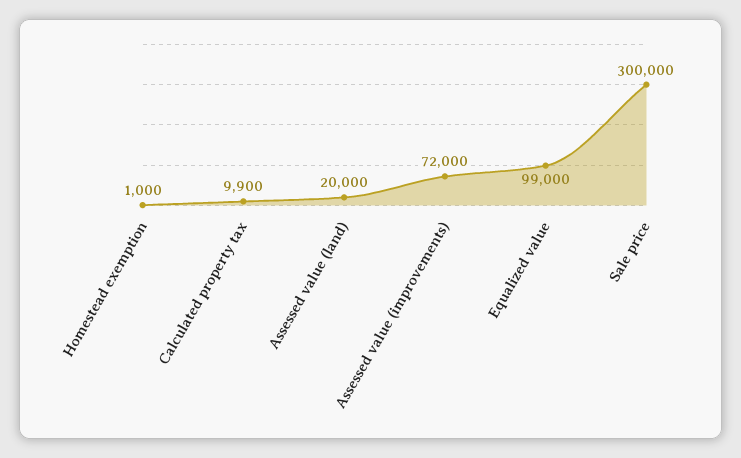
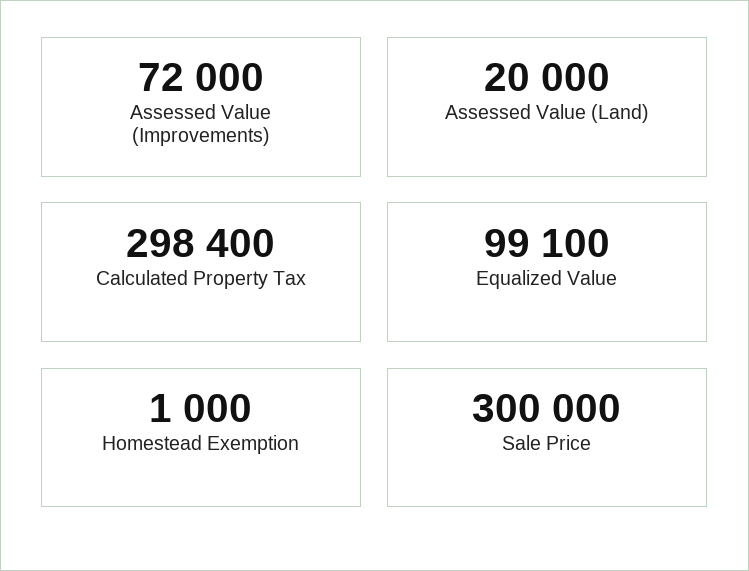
  {
    "Homestead exemption": 1000,
-   "Calculated property tax": 9900,
+   "Calculated property tax": 298400,
    "Assessed value (land)": 20000,
    "Assessed value (improvements)": 72000,
-   "Equalized value": 99000,
+   "Equalized value": 99100,
    "Sale price": 300000
  }

